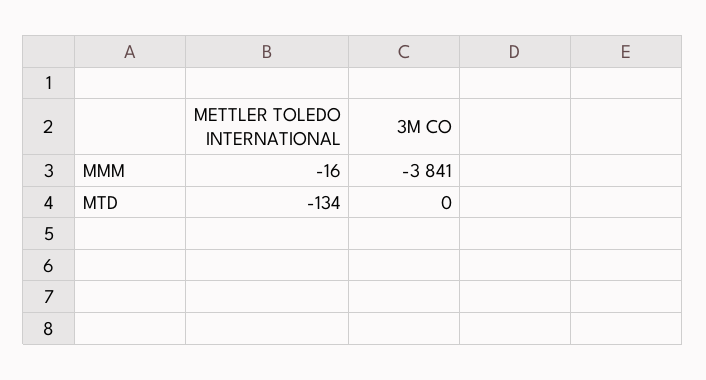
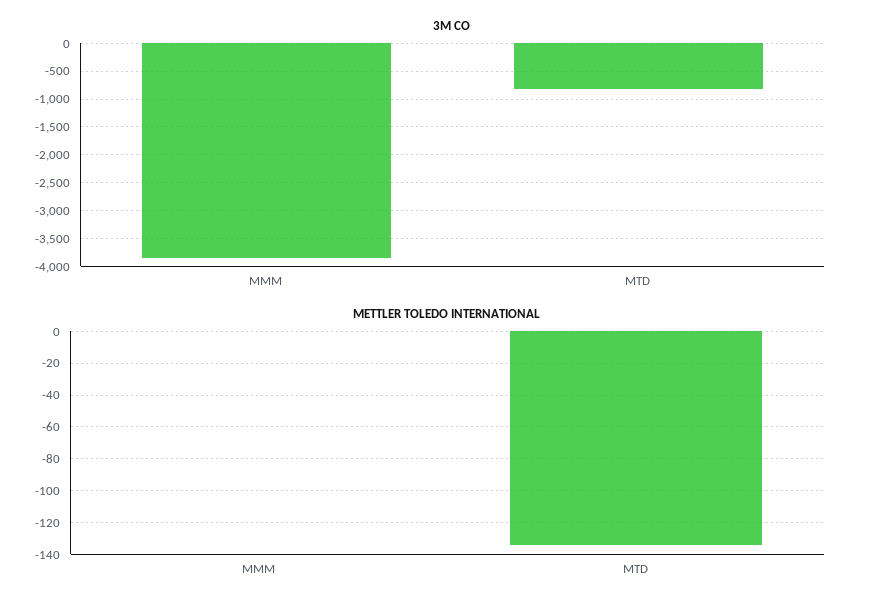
  {
    "METTLER TOLEDO INTERNATIONAL": {
-     "MMM": -16,
+     "MMM": 0,
      "MTD": -134
    },
    "3M CO": {
      "MMM": -3841,
-     "MTD": 0
+     "MTD": -750
    }
  }

